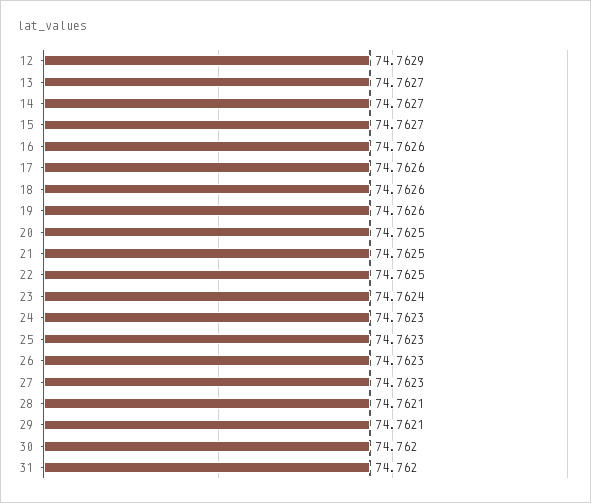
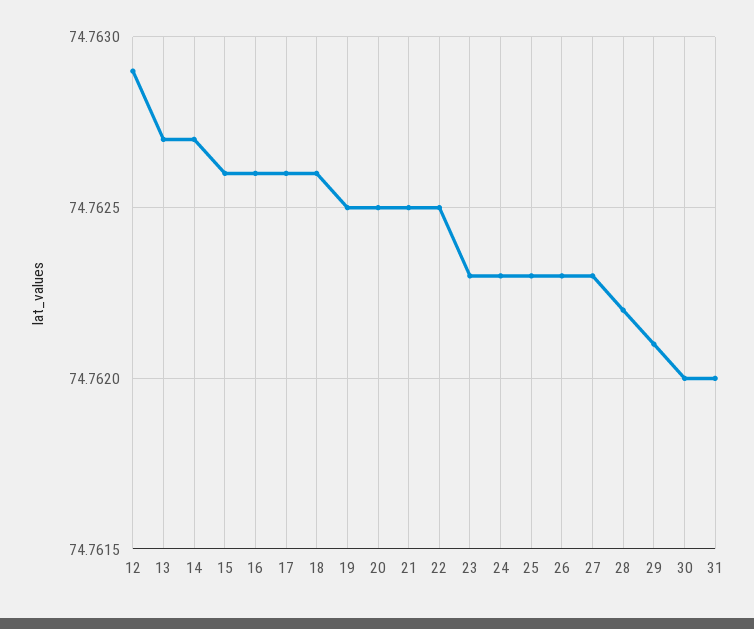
  {
    "12": 74.7629,
    "13": 74.7627,
    "14": 74.7627,
-   "15": 74.7627,
+   "15": 74.7626,
    "16": 74.7626,
    "17": 74.7626,
    "18": 74.7626,
-   "19": 74.7626,
+   "19": 74.7625,
    "20": 74.7625,
    "21": 74.7625,
    "22": 74.7625,
-   "23": 74.7624,
+   "23": 74.7623,
    "24": 74.7623,
    "25": 74.7623,
    "26": 74.7623,
    "27": 74.7623,
-   "28": 74.7621,
+   "28": 74.7622,
    "29": 74.7621,
    "30": 74.762,
    "31": 74.762
  }

